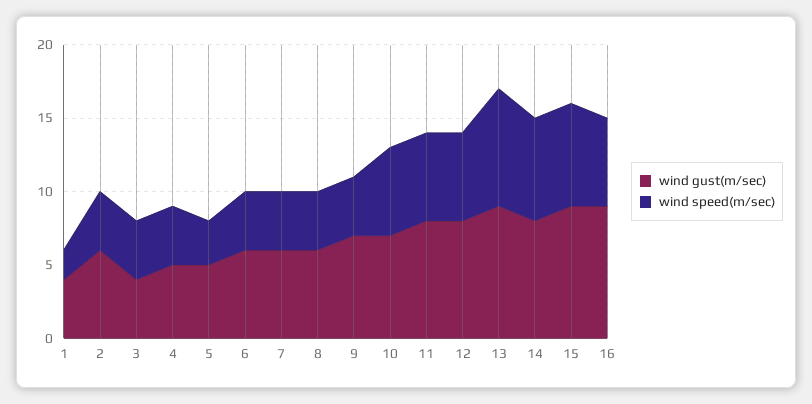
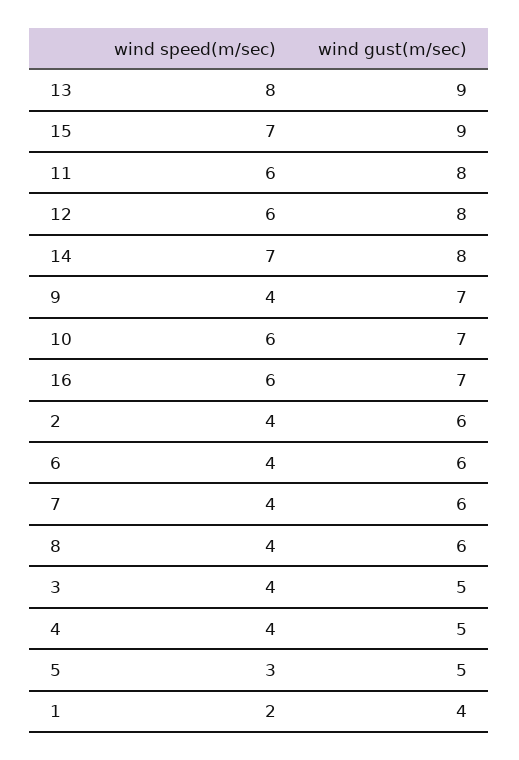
  {
    "wind gust(m/sec)": {
      "1": 4,
      "2": 6,
-     "3": 4,
+     "3": 5,
      "4": 5,
      "5": 5,
      "6": 6,
      "7": 6,
      "8": 6,
      "9": 7,
      "10": 7,
      "11": 8,
      "12": 8,
      "13": 9,
      "14": 8,
      "15": 9,
-     "16": 9
+     "16": 7
    },
    "wind speed(m/sec)": {
      "1": 2,
      "2": 4,
      "3": 4,
      "4": 4,
      "5": 3,
      "6": 4,
      "7": 4,
      "8": 4,
      "9": 4,
      "10": 6,
      "11": 6,
      "12": 6,
      "13": 8,
      "14": 7,
      "15": 7,
      "16": 6
    }
  }

